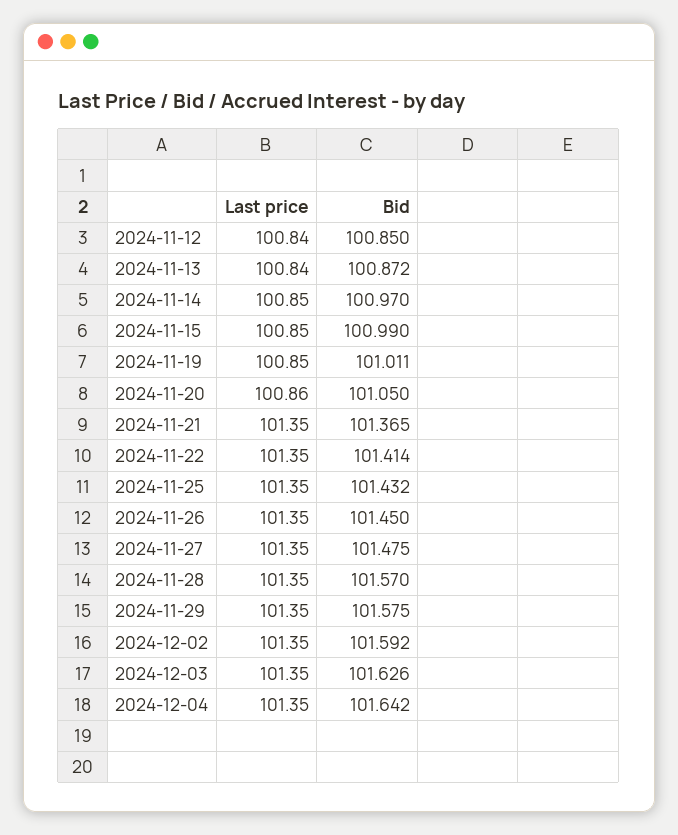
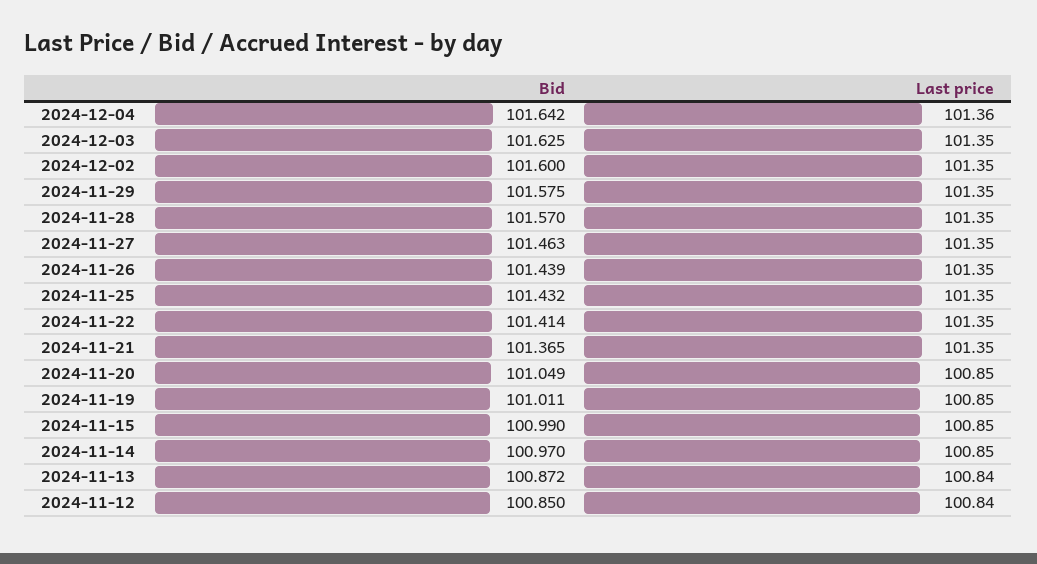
  {
    "Last price": {
      "2024-11-12": 100.84,
      "2024-11-13": 100.84,
      "2024-11-14": 100.85,
      "2024-11-15": 100.85,
      "2024-11-19": 100.85,
-     "2024-11-20": 100.86,
+     "2024-11-20": 100.85,
      "2024-11-21": 101.35,
      "2024-11-22": 101.35,
      "2024-11-25": 101.35,
      "2024-11-26": 101.35,
      "2024-11-27": 101.35,
      "2024-11-28": 101.35,
      "2024-11-29": 101.35,
      "2024-12-02": 101.35,
      "2024-12-03": 101.35,
-     "2024-12-04": 101.35
+     "2024-12-04": 101.36
    },
    "Bid": {
      "2024-11-12": 100.85,
      "2024-11-13": 100.872,
      "2024-11-14": 100.97,
      "2024-11-15": 100.99,
      "2024-11-19": 101.011,
-     "2024-11-20": 101.05,
+     "2024-11-20": 101.049,
      "2024-11-21": 101.365,
      "2024-11-22": 101.414,
      "2024-11-25": 101.432,
-     "2024-11-26": 101.45,
+     "2024-11-26": 101.439,
-     "2024-11-27": 101.475,
+     "2024-11-27": 101.463,
      "2024-11-28": 101.57,
      "2024-11-29": 101.575,
-     "2024-12-02": 101.592,
+     "2024-12-02": 101.6,
-     "2024-12-03": 101.626,
+     "2024-12-03": 101.625,
      "2024-12-04": 101.642
    }
  }

